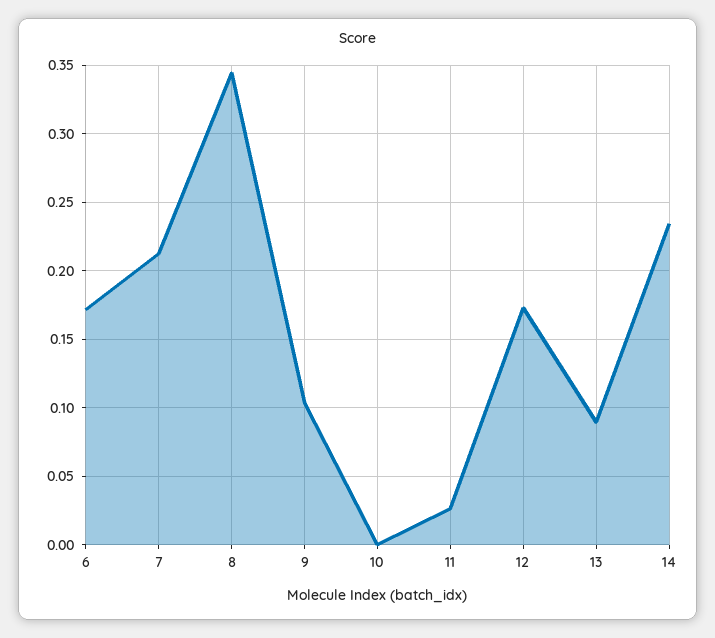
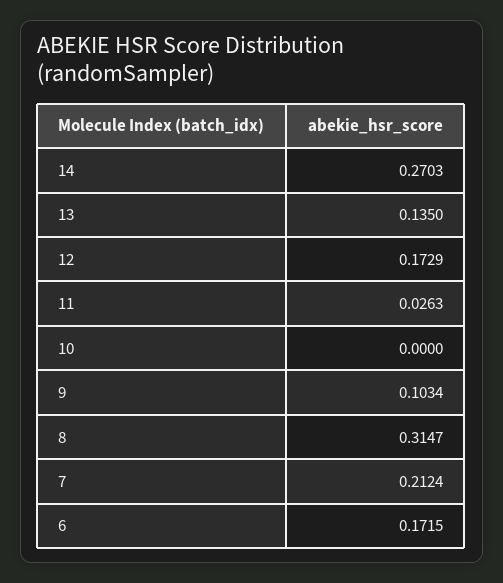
  {
    "6": 0.1715,
    "7": 0.2124,
-   "8": 0.345,
+   "8": 0.3147,
    "9": 0.1034,
    "10": 0,
    "11": 0.0263,
    "12": 0.1729,
-   "13": 0.09,
+   "13": 0.135,
-   "14": 0.235
+   "14": 0.2703
  }

